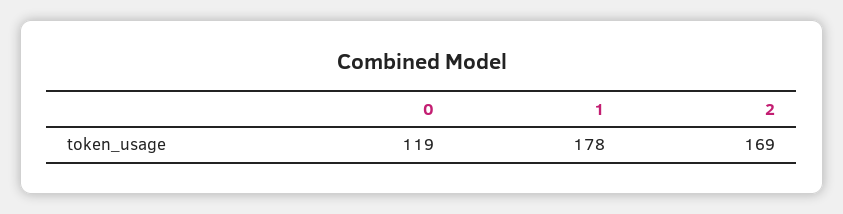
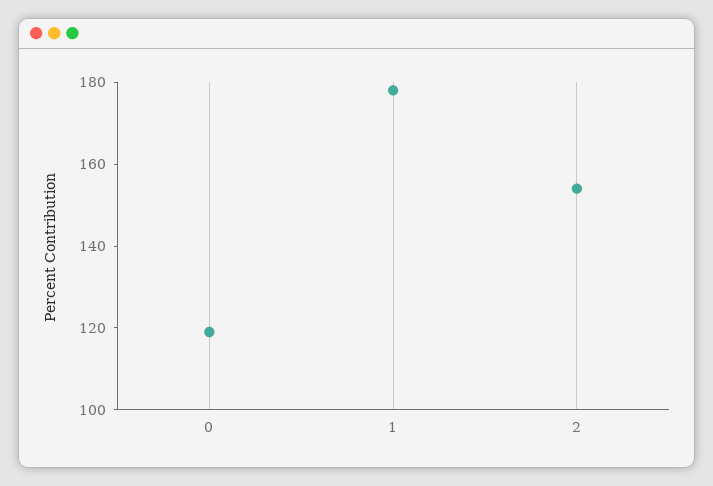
  {
    "0": 119,
    "1": 178,
-   "2": 169
+   "2": 155
  }

